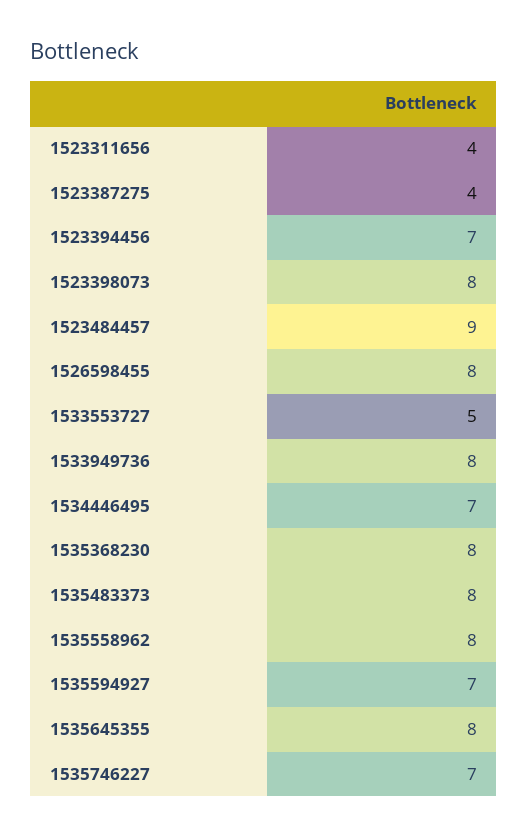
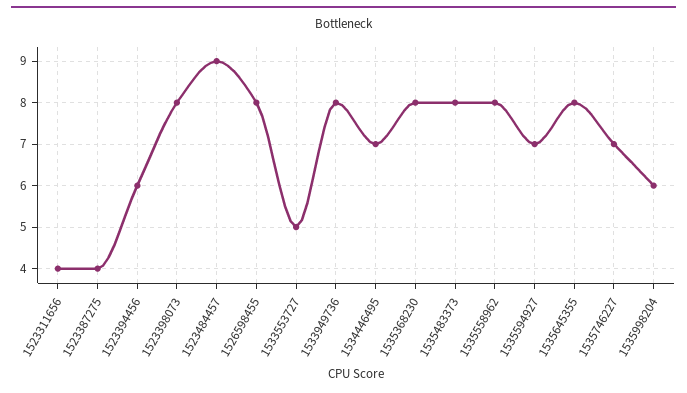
  {
    "1523311656": 4,
    "1523387275": 4,
-   "1523394456": 7,
+   "1523394456": 6,
    "1523398073": 8,
    "1523484457": 9,
    "1526598455": 8,
    "1533553727": 5,
    "1533949736": 8,
    "1534446495": 7,
    "1535368230": 8,
    "1535483373": 8,
    "1535558962": 8,
    "1535594927": 7,
    "1535645355": 8,
-   "1535746227": 7
+   "1535746227": 7,
+   "1535998204": 6
  }

